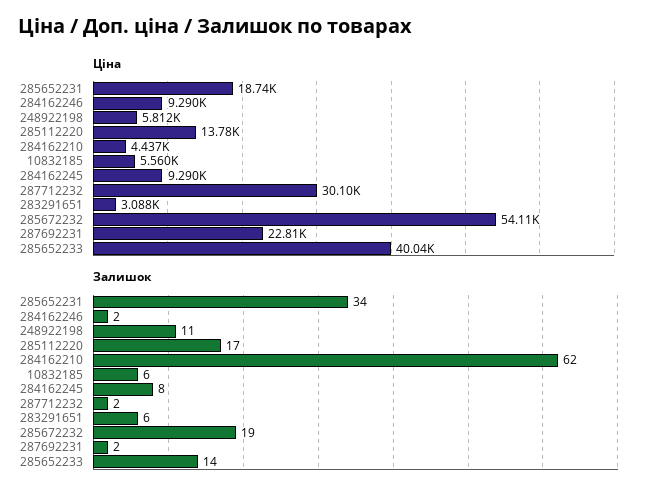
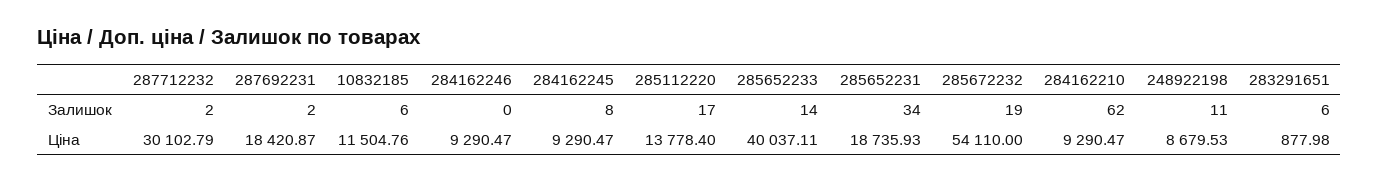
  {
    "Ціна": {
      "285652231": 18735.93,
      "284162246": 9290.47,
-     "248922198": 5812,
+     "248922198": 8679.53,
      "285112220": 13778.4,
-     "284162210": 4437,
+     "284162210": 9290.47,
-     "10832185": 5560,
+     "10832185": 11504.76,
      "284162245": 9290.47,
      "287712232": 30102.79,
-     "283291651": 3088,
+     "283291651": 877.98,
      "285672232": 54110,
-     "287692231": 22810,
+     "287692231": 18420.87,
      "285652233": 40037.11
    },
    "Залишок": {
      "285652231": 34,
-     "284162246": 2,
+     "284162246": 0,
      "248922198": 11,
      "285112220": 17,
      "284162210": 62,
      "10832185": 6,
      "284162245": 8,
      "287712232": 2,
      "283291651": 6,
      "285672232": 19,
      "287692231": 2,
      "285652233": 14
    }
  }

